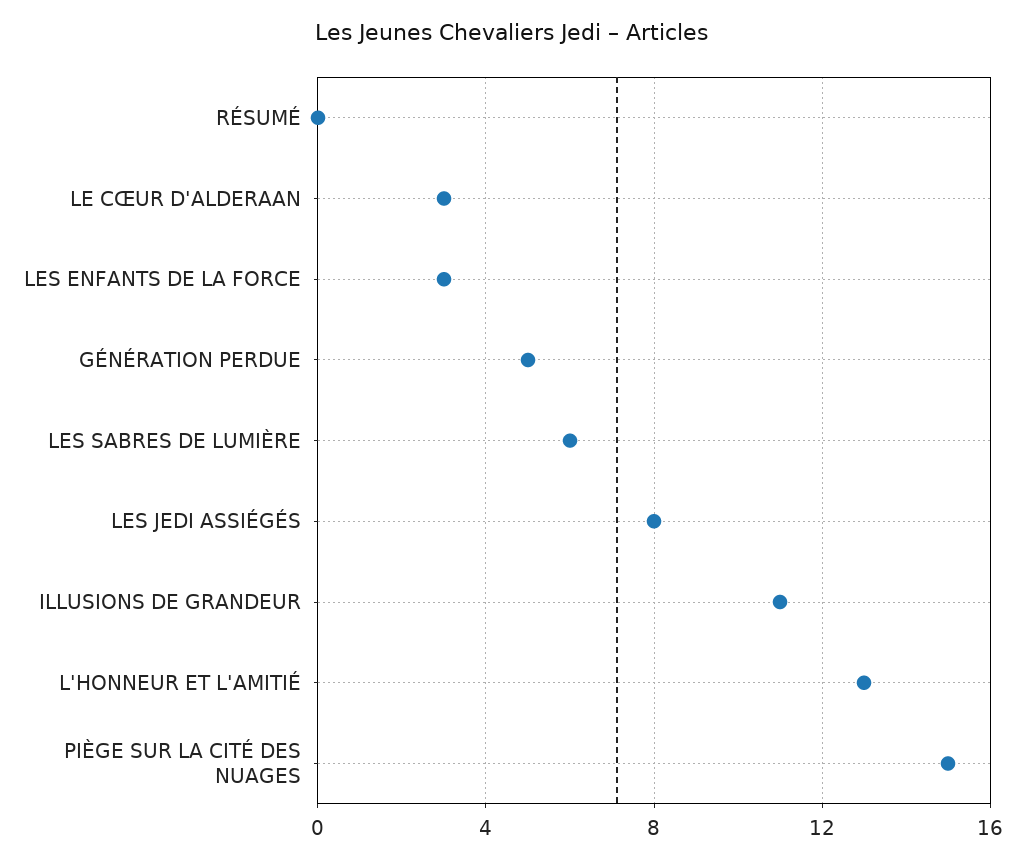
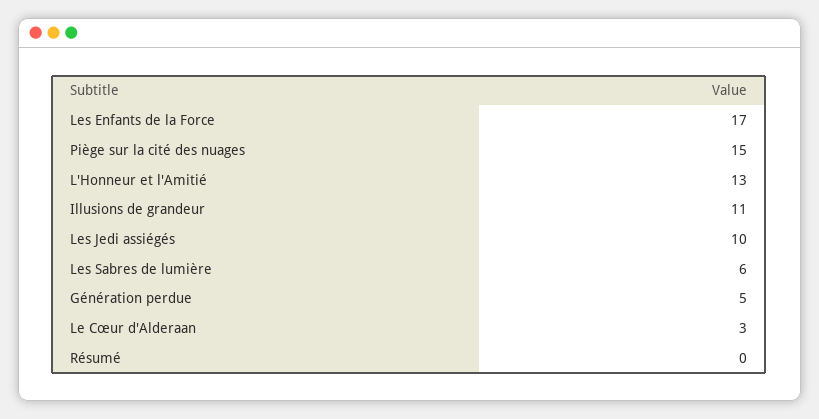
  {
    "RÉSUMÉ": 0,
    "LE CŒUR D'ALDERAAN": 3,
-   "LES ENFANTS DE LA FORCE": 3,
+   "LES ENFANTS DE LA FORCE": 17,
    "GÉNÉRATION PERDUE": 5,
    "LES SABRES DE LUMIÈRE": 6,
-   "LES JEDI ASSIÉGÉS": 8,
+   "LES JEDI ASSIÉGÉS": 10,
    "ILLUSIONS DE GRANDEUR": 11,
    "L'HONNEUR ET L'AMITIÉ": 13,
    "PIÈGE SUR LA CITÉ DES NUAGES": 15
  }

